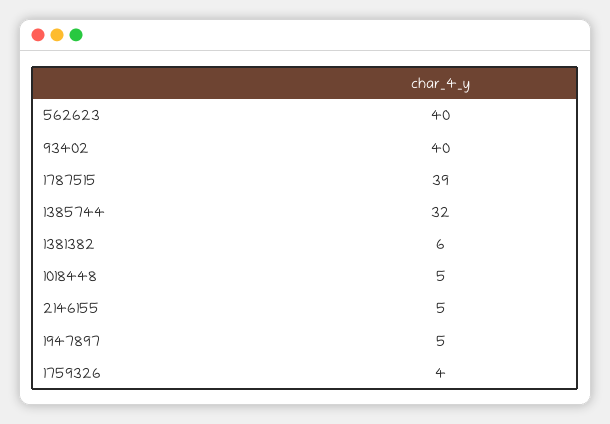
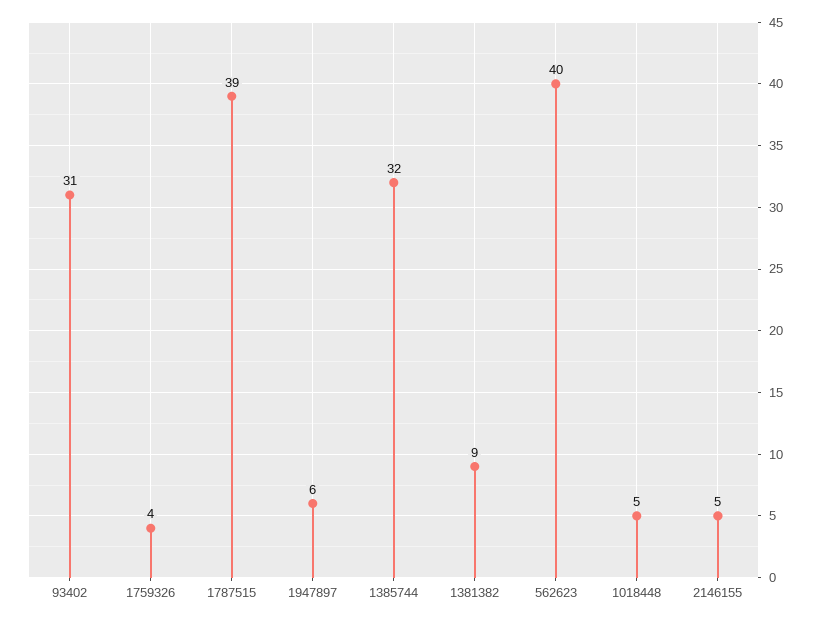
  {
    "562623": 40,
-   "93402": 40,
+   "93402": 31,
    "1787515": 39,
    "1385744": 32,
-   "1381382": 6,
+   "1381382": 9,
    "1018448": 5,
    "2146155": 5,
-   "1947897": 5,
+   "1947897": 6,
    "1759326": 4
  }

